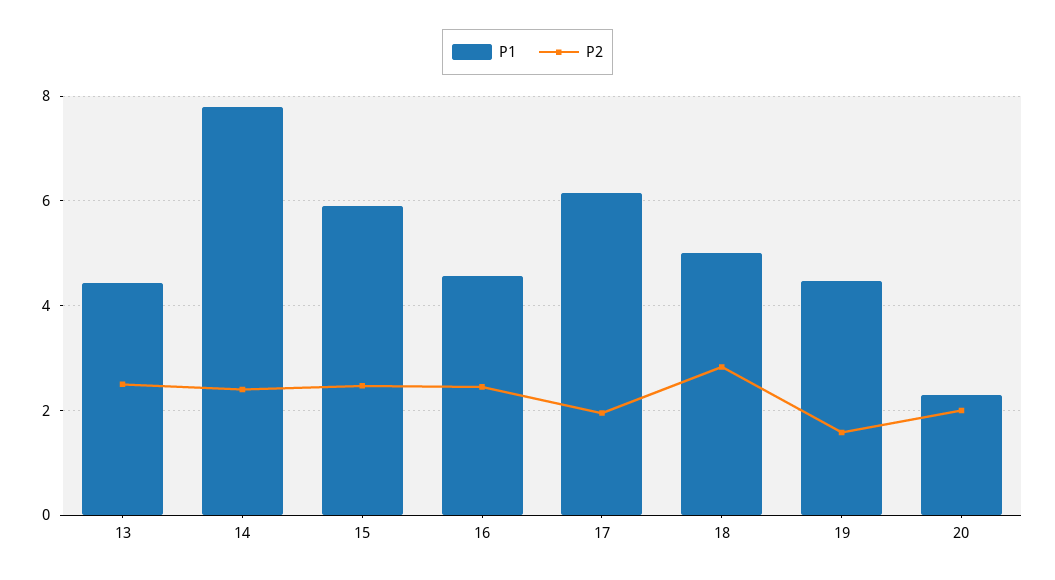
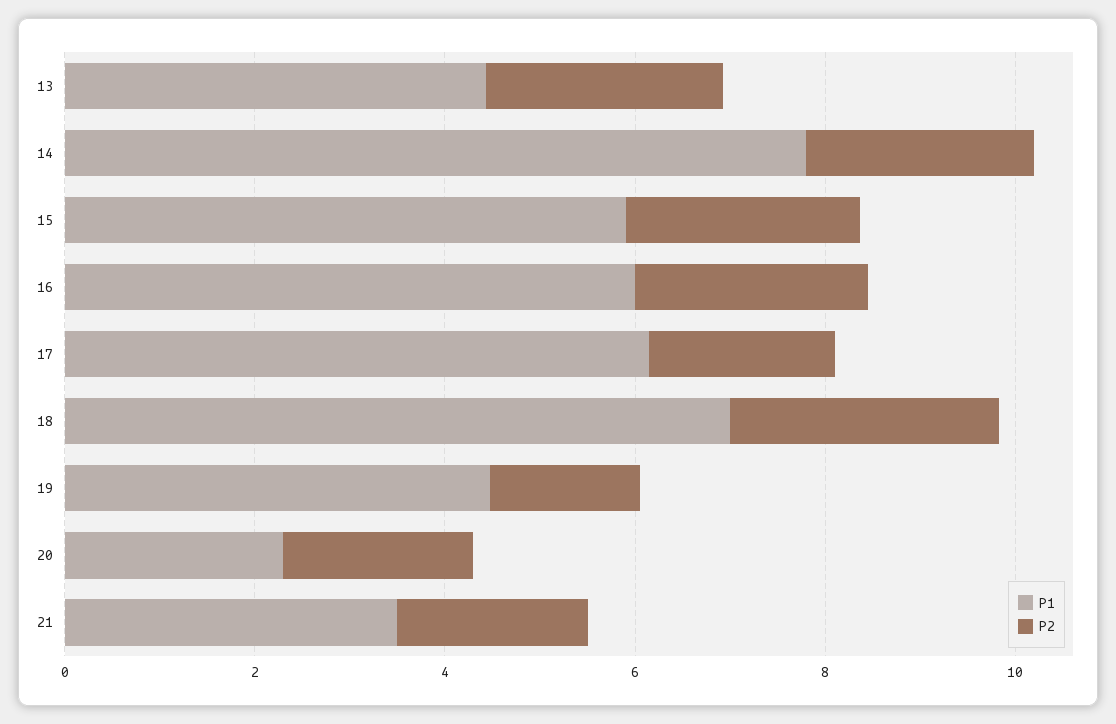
  {
    "P1": {
      "13": 4.4,
      "14": 7.8,
      "15": 6,
-     "16": 4.6,
+     "16": 6,
      "17": 6.2,
-     "18": 5,
+     "18": 7,
      "19": 4.4,
-     "20": 2.4
+     "20": 2.4,
+     "21": 3.5
    },
    "P2": {
      "13": 2.6,
      "14": 2.4,
      "15": 2.4,
      "16": 2.4,
      "17": 2,
      "18": 2.8,
      "19": 1.6,
-     "20": 2
+     "20": 2,
+     "21": 2
    }
  }

